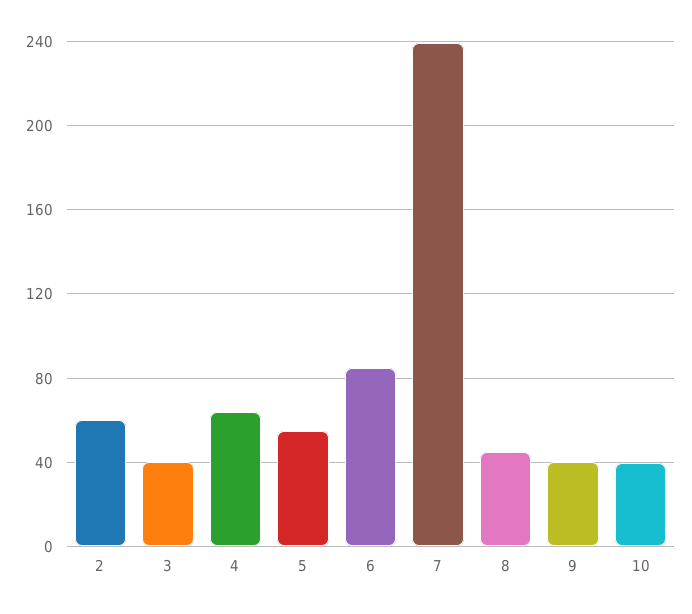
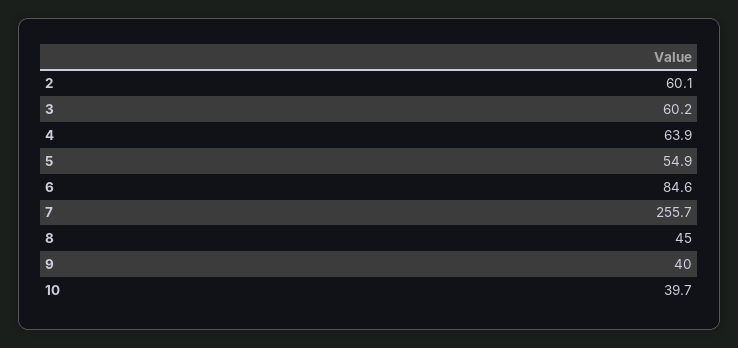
  {
    "2": 60.1,
-   "3": 40,
+   "3": 60.2,
    "4": 63.9,
    "5": 54.9,
    "6": 84.6,
-   "7": 240,
+   "7": 255.7,
    "8": 45,
    "9": 40,
    "10": 39.7
  }

